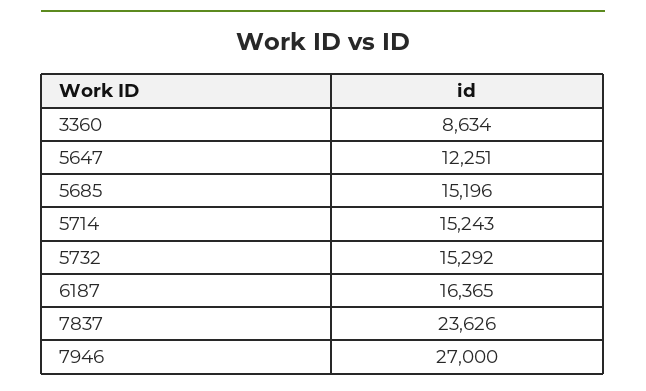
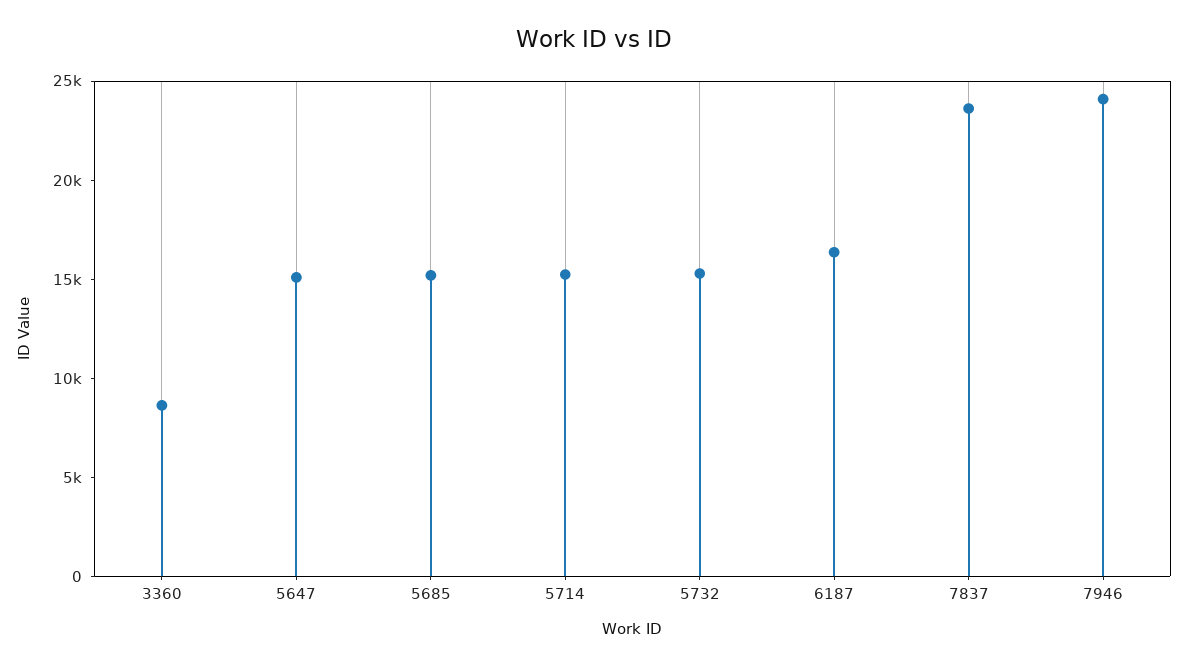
  {
    "3360": 8634,
-   "5647": 12251,
+   "5647": 15000,
    "5685": 15196,
    "5714": 15243,
    "5732": 15292,
    "6187": 16365,
    "7837": 23626,
-   "7946": 27000
+   "7946": 24000
  }

